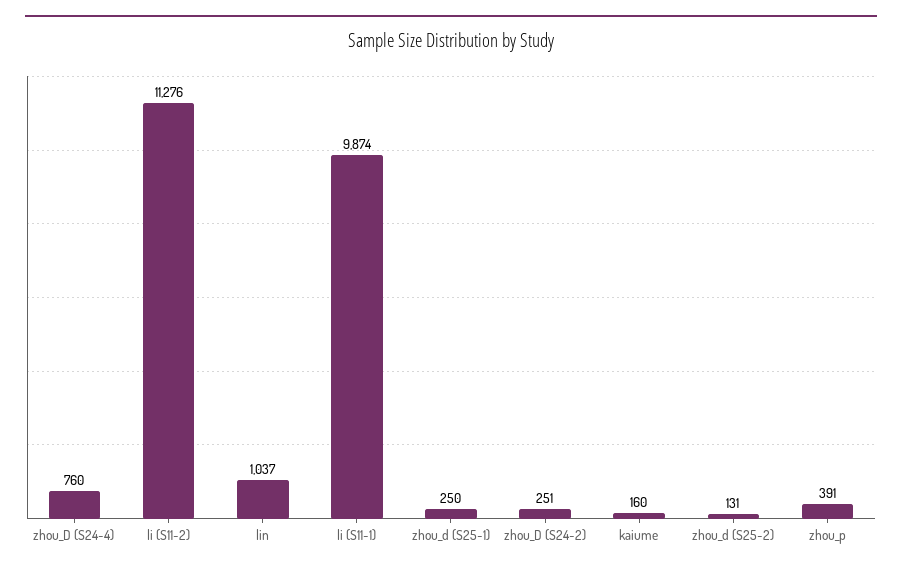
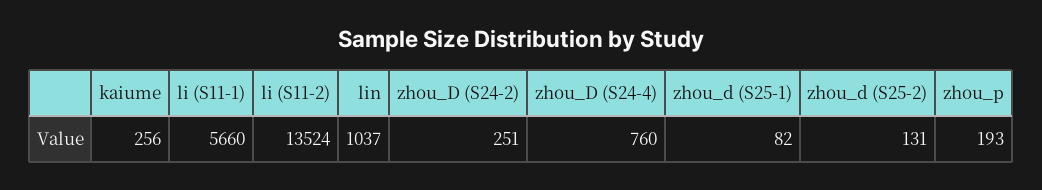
  {
    "zhou_D (S24-4)": 760,
-   "li (S11-2)": 11276,
+   "li (S11-2)": 13524,
    "lin": 1037,
-   "li (S11-1)": 9874,
+   "li (S11-1)": 5660,
-   "zhou_d (S25-1)": 250,
+   "zhou_d (S25-1)": 82,
    "zhou_D (S24-2)": 251,
-   "kaiume": 160,
+   "kaiume": 256,
    "zhou_d (S25-2)": 131,
-   "zhou_p": 391
+   "zhou_p": 193
  }

